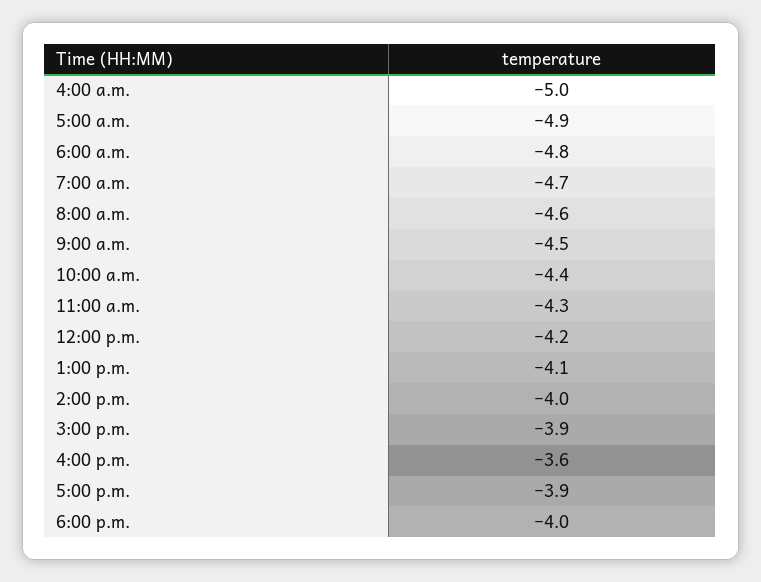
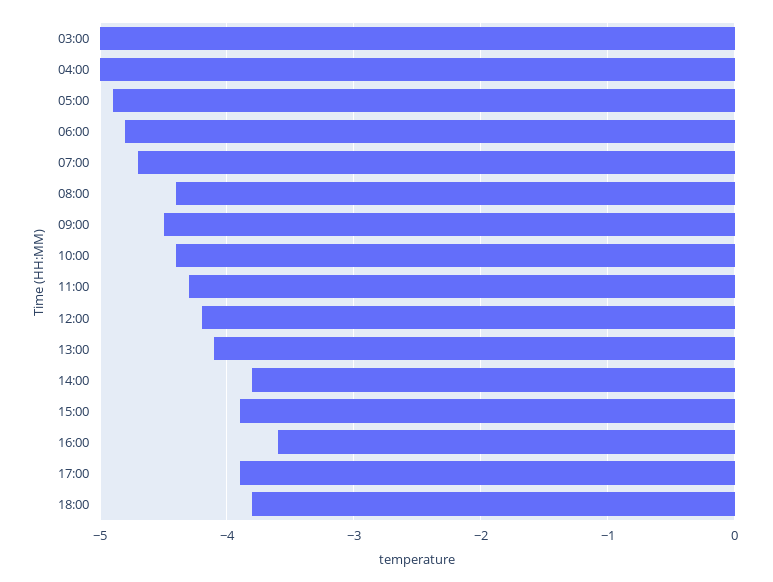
  {
    "4:00 a.m.": -5,
    "5:00 a.m.": -4.9,
    "6:00 a.m.": -4.8,
    "7:00 a.m.": -4.7,
-   "8:00 a.m.": -4.6,
+   "8:00 a.m.": -4.4,
    "9:00 a.m.": -4.5,
    "10:00 a.m.": -4.4,
    "11:00 a.m.": -4.3,
    "12:00 p.m.": -4.2,
    "1:00 p.m.": -4.1,
-   "2:00 p.m.": -4,
+   "2:00 p.m.": -3.8,
    "3:00 p.m.": -3.9,
    "4:00 p.m.": -3.6,
    "5:00 p.m.": -3.9,
-   "6:00 p.m.": -4
+   "6:00 p.m.": -3.8,
+   "03:00": -5
  }

